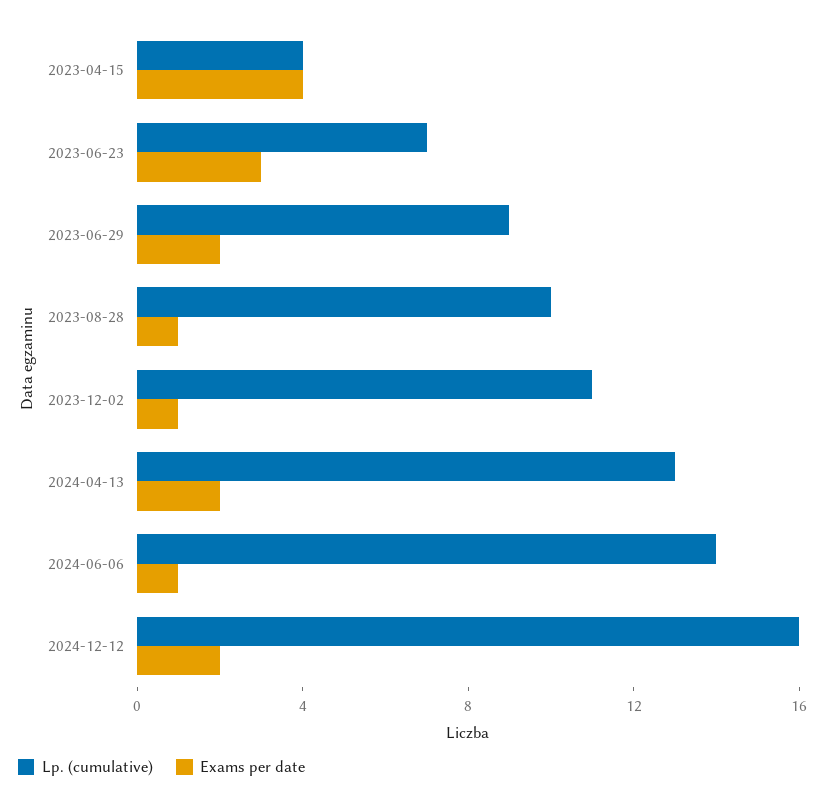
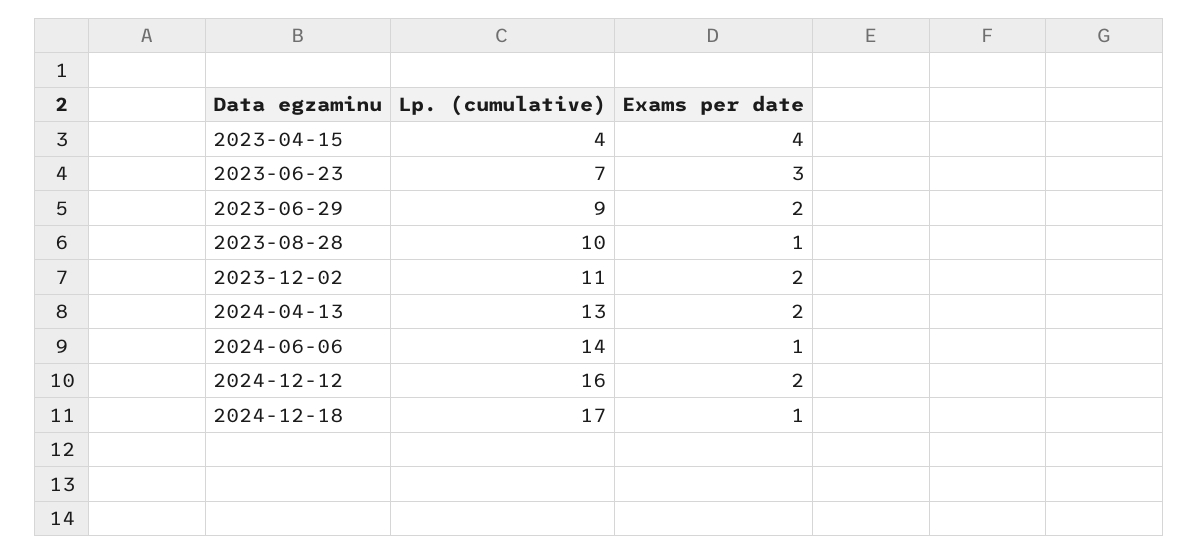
  {
    "Lp. (cumulative)": {
      "2023-04-15": 4,
      "2023-06-23": 7,
      "2023-06-29": 9,
      "2023-08-28": 10,
      "2023-12-02": 11,
      "2024-04-13": 13,
      "2024-06-06": 14,
-     "2024-12-12": 16
+     "2024-12-12": 16,
+     "2024-12-18": 17
    },
    "Exams per date": {
      "2023-04-15": 4,
      "2023-06-23": 3,
      "2023-06-29": 2,
      "2023-08-28": 1,
-     "2023-12-02": 1,
+     "2023-12-02": 2,
      "2024-04-13": 2,
      "2024-06-06": 1,
-     "2024-12-12": 2
+     "2024-12-12": 2,
+     "2024-12-18": 1
    }
  }

